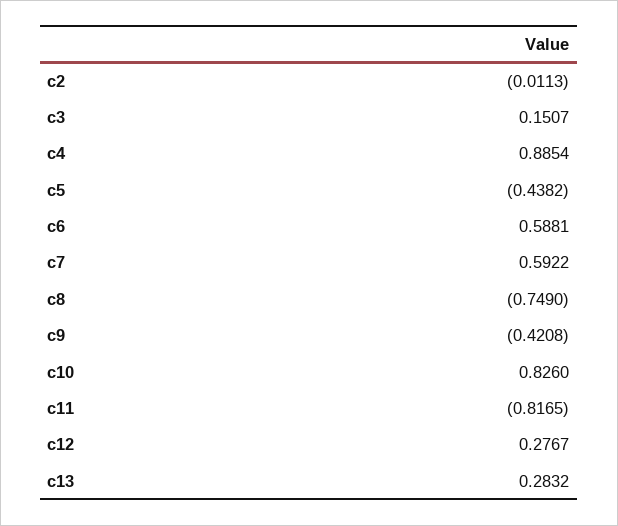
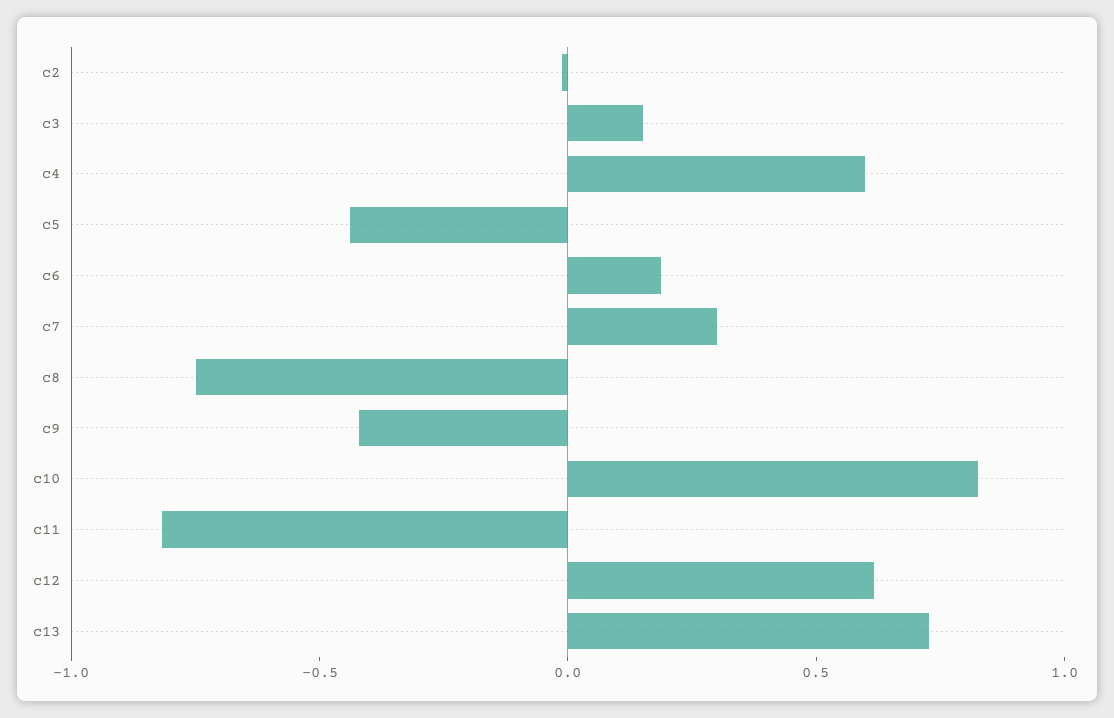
  {
    "c2": -0.0113,
    "c3": 0.1507,
-   "c4": 0.8854,
+   "c4": 0.6,
    "c5": -0.4382,
-   "c6": 0.5881,
+   "c6": 0.2,
-   "c7": 0.5922,
+   "c7": 0.3,
    "c8": -0.749,
    "c9": -0.4208,
    "c10": 0.826,
    "c11": -0.8165,
-   "c12": 0.2767,
+   "c12": 0.6,
-   "c13": 0.2832
+   "c13": 0.7
  }

